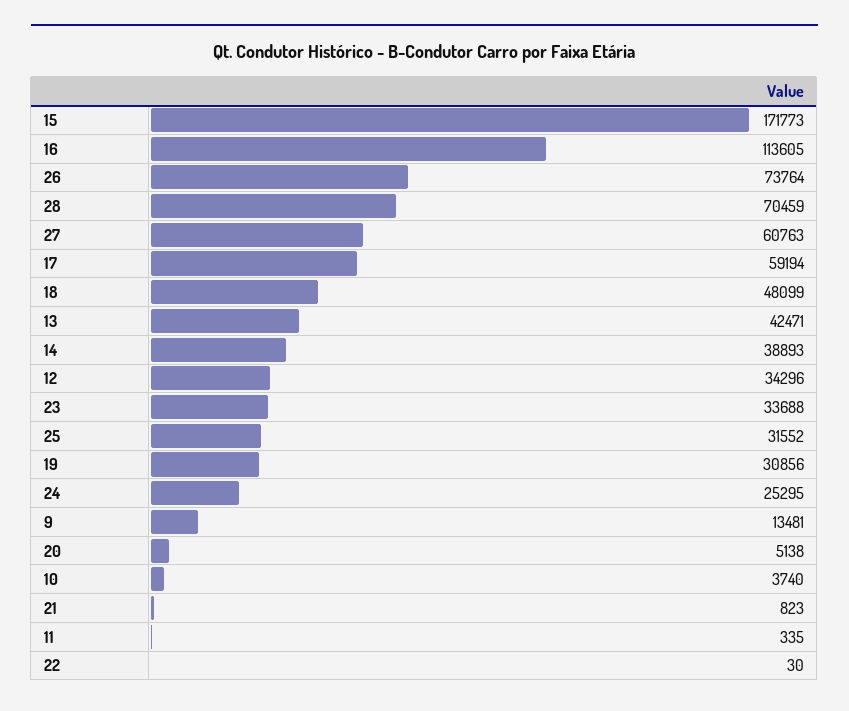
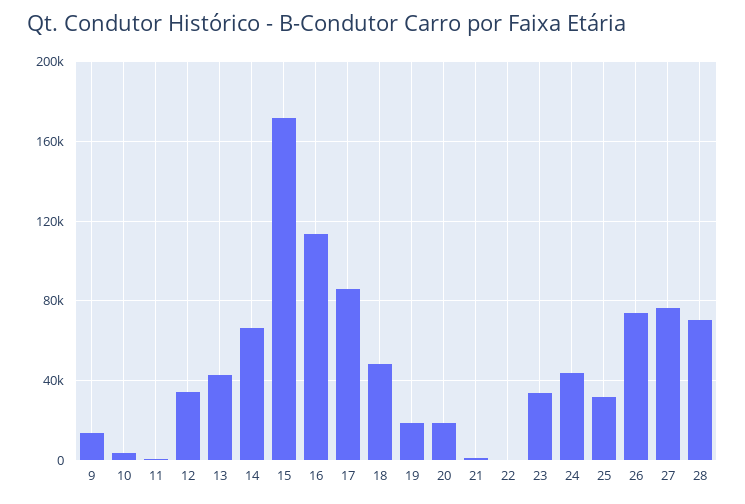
  {
    "15": 171773,
    "16": 113605,
    "26": 73764,
    "28": 70459,
-   "27": 60763,
+   "27": 75000,
-   "17": 59194,
+   "17": 85000,
    "18": 48099,
    "13": 42471,
-   "14": 38893,
+   "14": 65000,
    "12": 34296,
    "23": 33688,
    "25": 31552,
-   "19": 30856,
+   "19": 20000,
-   "24": 25295,
+   "24": 45000,
    "9": 13481,
-   "20": 5138,
+   "20": 20000,
    "10": 3740,
    "21": 823,
    "11": 335,
    "22": 30
  }

